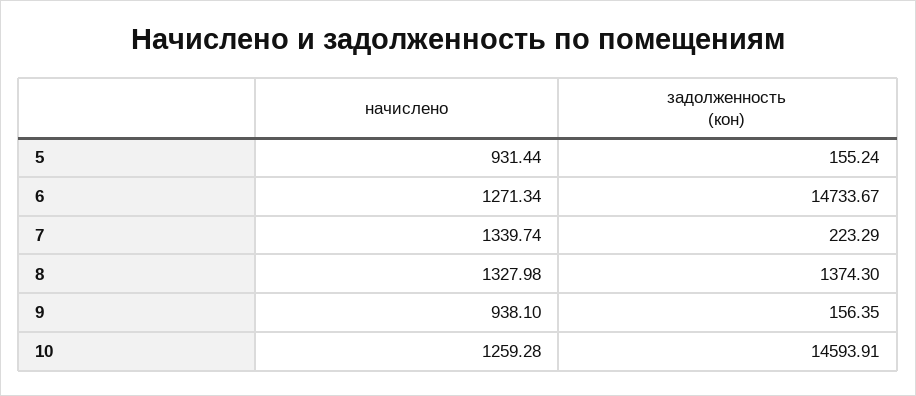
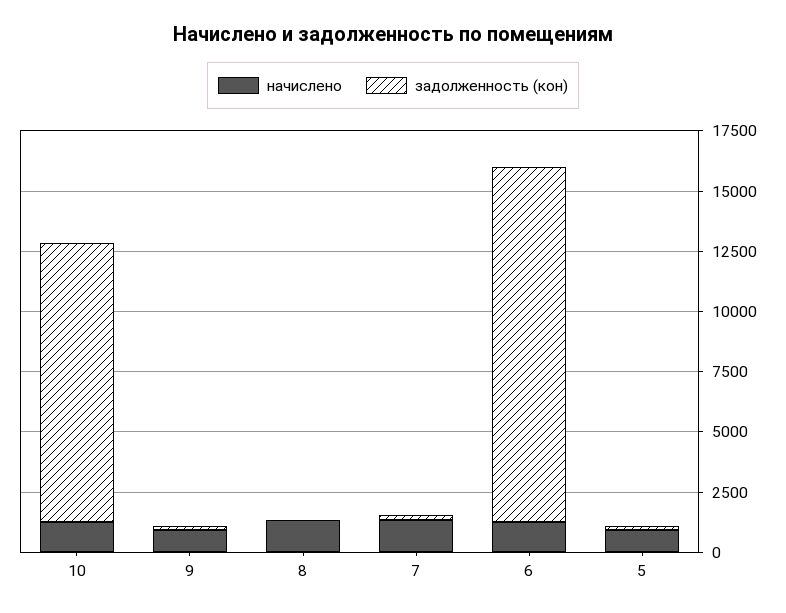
  {
    "начислено": {
      "5": 931.44,
      "6": 1271.34,
      "7": 1339.74,
      "8": 1327.98,
      "9": 938.1,
      "10": 1259.28
    },
    "задолженность (кон)": {
      "5": 155.24,
      "6": 14733.67,
      "7": 223.29,
-     "8": 1374.3,
+     "8": 0,
      "9": 156.35,
-     "10": 14593.91
+     "10": 11500
    }
  }

